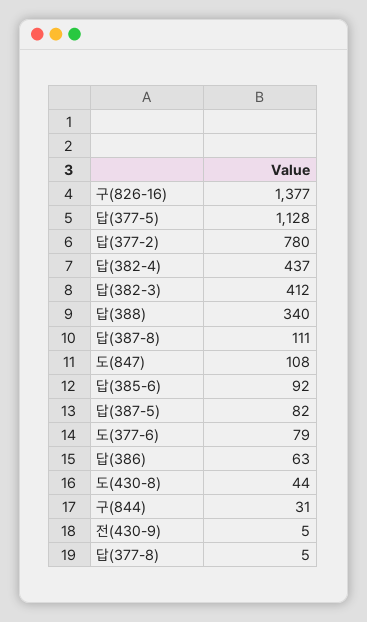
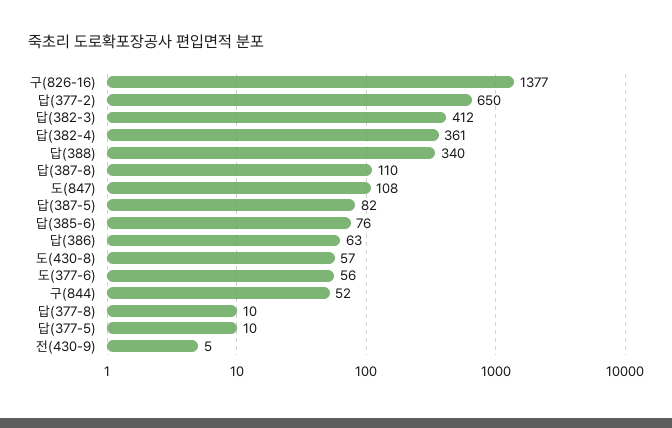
  {
    "구(826-16)": 1377,
-   "답(377-5)": 1128,
+   "답(377-5)": 10,
-   "답(377-2)": 780,
+   "답(377-2)": 650,
-   "답(382-4)": 437,
+   "답(382-4)": 361,
    "답(382-3)": 412,
    "답(388)": 340,
-   "답(387-8)": 111,
+   "답(387-8)": 110,
    "도(847)": 108,
-   "답(385-6)": 92,
+   "답(385-6)": 76,
    "답(387-5)": 82,
-   "도(377-6)": 79,
+   "도(377-6)": 56,
    "답(386)": 63,
-   "도(430-8)": 44,
+   "도(430-8)": 57,
-   "구(844)": 31,
+   "구(844)": 52,
    "전(430-9)": 5,
-   "답(377-8)": 5
+   "답(377-8)": 10
  }

